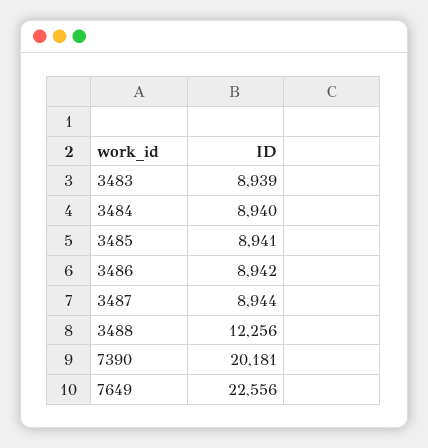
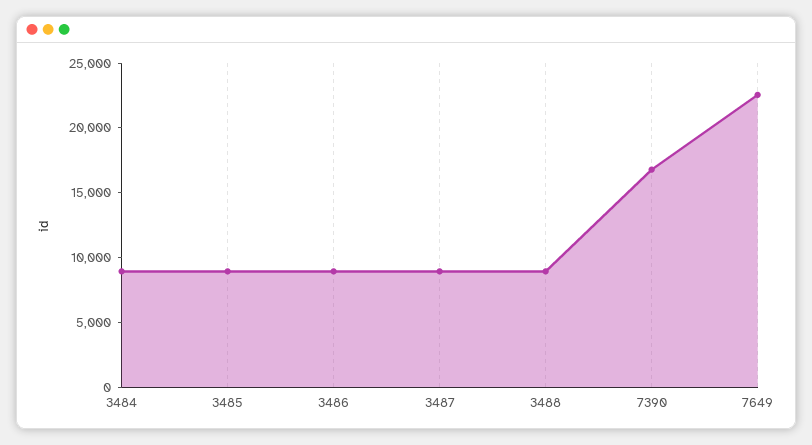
  {
-   "3483": 8939,
    "3484": 8940,
    "3485": 8941,
    "3486": 8942,
    "3487": 8944,
-   "3488": 12256,
+   "3488": 9000,
-   "7390": 20181,
+   "7390": 17000,
    "7649": 22556
  }

